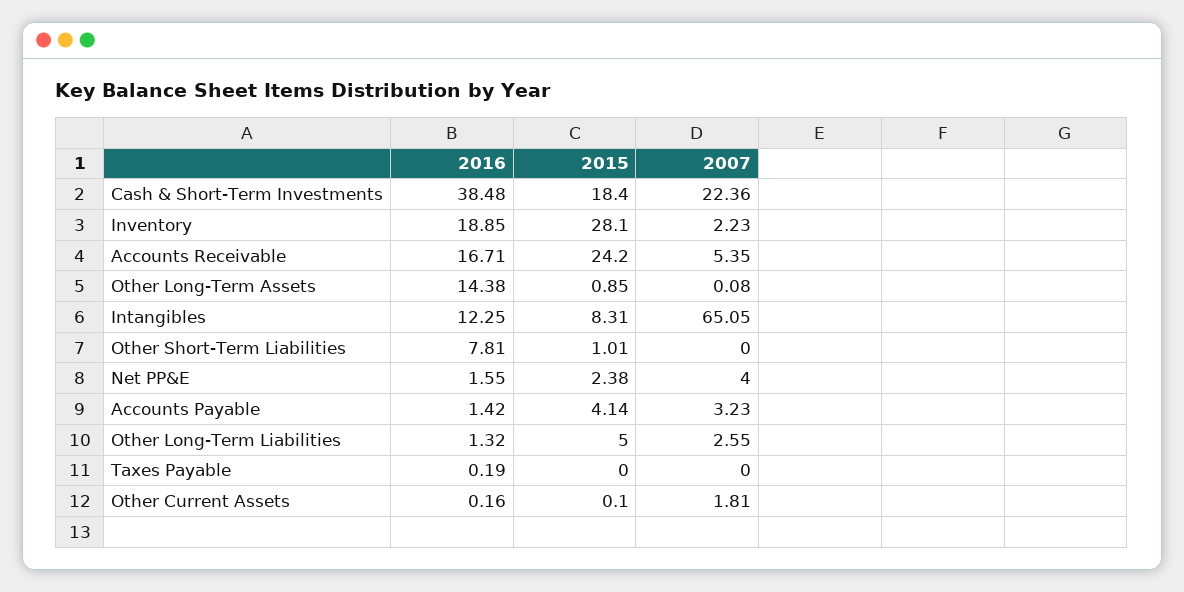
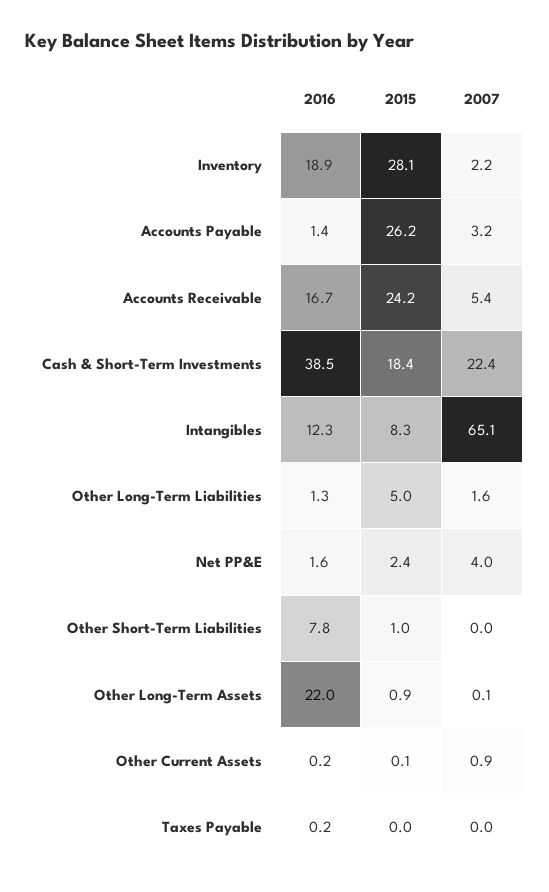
  {
    "2016": {
      "Cash & Short-Term Investments": 38.48,
      "Inventory": 18.85,
      "Accounts Receivable": 16.71,
-     "Other Long-Term Assets": 14.38,
+     "Other Long-Term Assets": 22,
      "Intangibles": 12.25,
      "Other Short-Term Liabilities": 7.81,
      "Net PP&E": 1.55,
      "Accounts Payable": 1.42,
      "Other Long-Term Liabilities": 1.32,
      "Taxes Payable": 0.19,
      "Other Current Assets": 0.16
    },
    "2015": {
      "Cash & Short-Term Investments": 18.4,
      "Inventory": 28.1,
      "Accounts Receivable": 24.2,
      "Other Long-Term Assets": 0.85,
      "Intangibles": 8.31,
      "Other Short-Term Liabilities": 1.01,
      "Net PP&E": 2.38,
-     "Accounts Payable": 4.14,
+     "Accounts Payable": 26.2,
      "Other Long-Term Liabilities": 5,
      "Taxes Payable": 0,
      "Other Current Assets": 0.1
    },
    "2007": {
      "Cash & Short-Term Investments": 22.36,
      "Inventory": 2.23,
      "Accounts Receivable": 5.35,
      "Other Long-Term Assets": 0.08,
      "Intangibles": 65.05,
      "Other Short-Term Liabilities": 0,
      "Net PP&E": 4,
      "Accounts Payable": 3.23,
-     "Other Long-Term Liabilities": 2.55,
+     "Other Long-Term Liabilities": 1.6,
      "Taxes Payable": 0,
-     "Other Current Assets": 1.81
+     "Other Current Assets": 0.9
    }
  }

